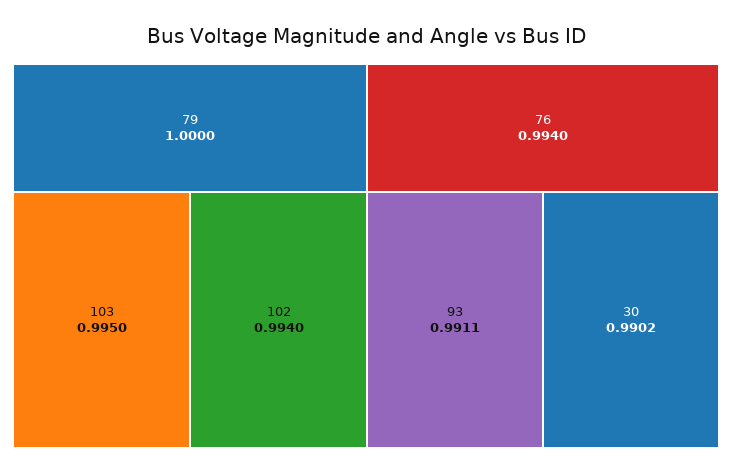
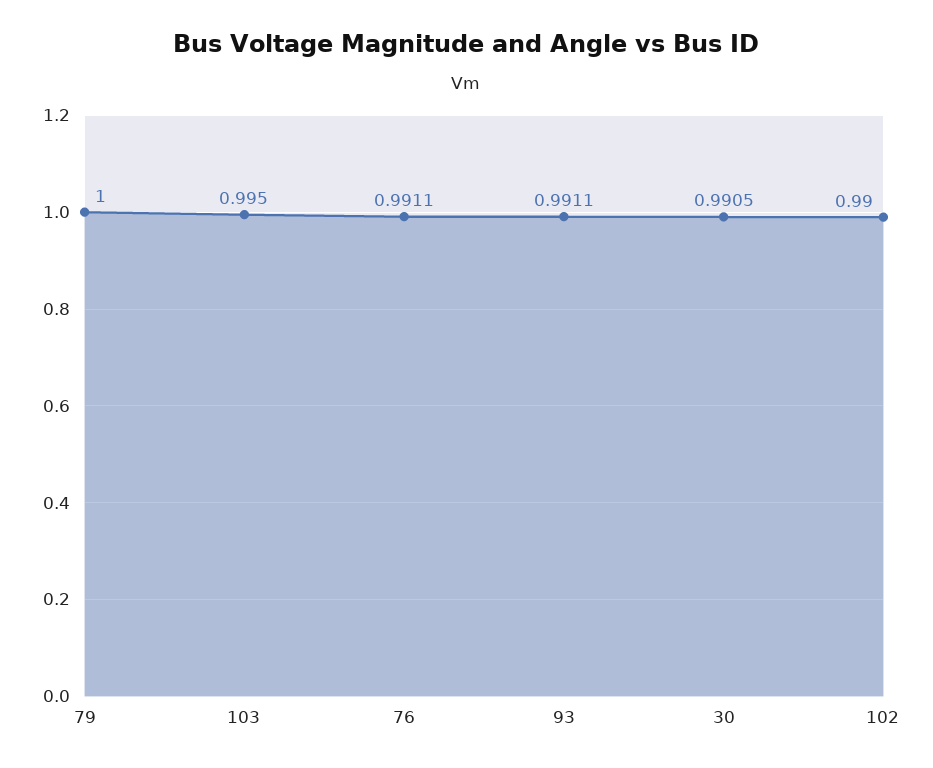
  {
    "79": 1,
    "103": 0.995,
-   "102": 0.994,
+   "102": 0.99,
-   "76": 0.994,
+   "76": 0.9911,
    "93": 0.9911,
-   "30": 0.9902
+   "30": 0.9905
  }

